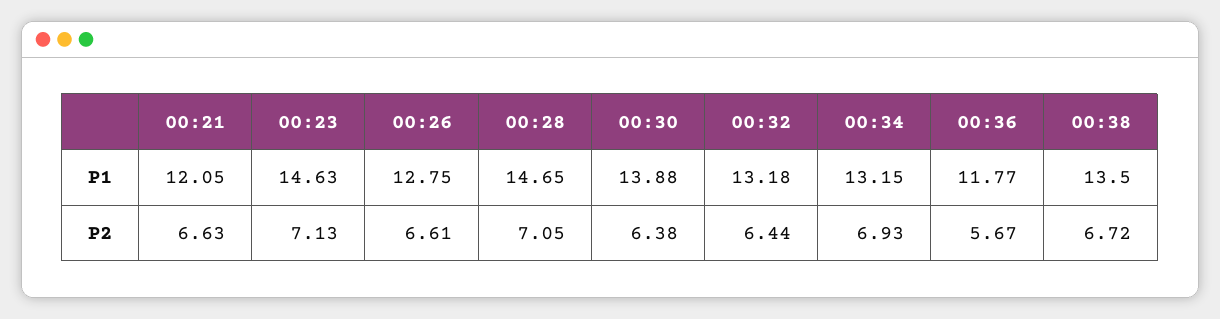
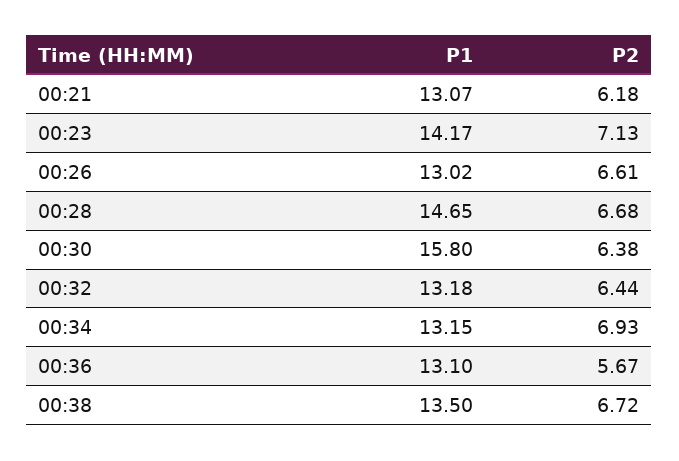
  {
    "00:21": {
-     "P1": 12.05,
+     "P1": 13.07,
-     "P2": 6.63
+     "P2": 6.18
    },
    "00:23": {
-     "P1": 14.63,
+     "P1": 14.17,
      "P2": 7.13
    },
    "00:26": {
-     "P1": 12.75,
+     "P1": 13.02,
      "P2": 6.61
    },
    "00:28": {
      "P1": 14.65,
-     "P2": 7.05
+     "P2": 6.68
    },
    "00:30": {
-     "P1": 13.88,
+     "P1": 15.8,
      "P2": 6.38
    },
    "00:32": {
      "P1": 13.18,
      "P2": 6.44
    },
    "00:34": {
      "P1": 13.15,
      "P2": 6.93
    },
    "00:36": {
-     "P1": 11.77,
+     "P1": 13.1,
      "P2": 5.67
    },
    "00:38": {
      "P1": 13.5,
      "P2": 6.72
    }
  }

